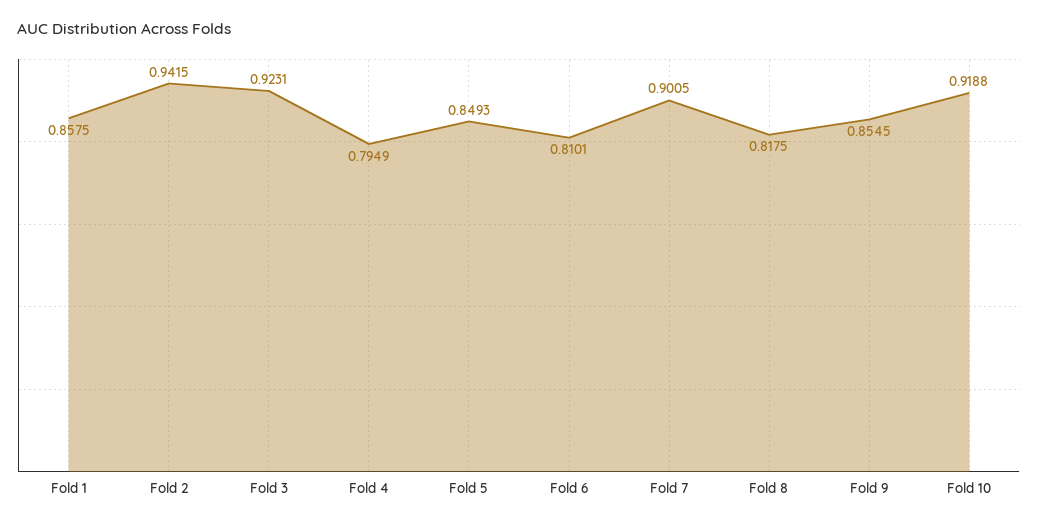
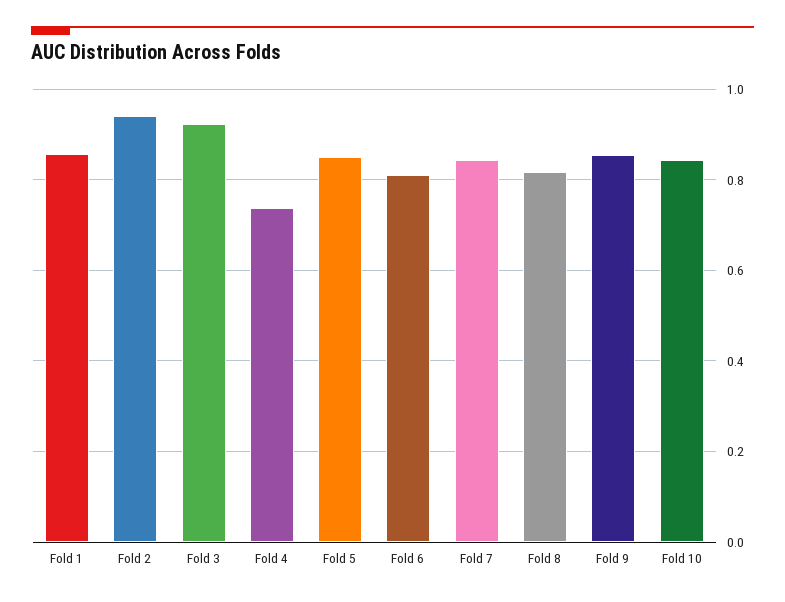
  {
    "Fold 1": 0.8575,
    "Fold 2": 0.9415,
    "Fold 3": 0.9231,
-   "Fold 4": 0.7949,
+   "Fold 4": 0.74,
    "Fold 5": 0.8493,
    "Fold 6": 0.8101,
-   "Fold 7": 0.9005,
+   "Fold 7": 0.84,
    "Fold 8": 0.8175,
    "Fold 9": 0.8545,
-   "Fold 10": 0.9188
+   "Fold 10": 0.84
  }

